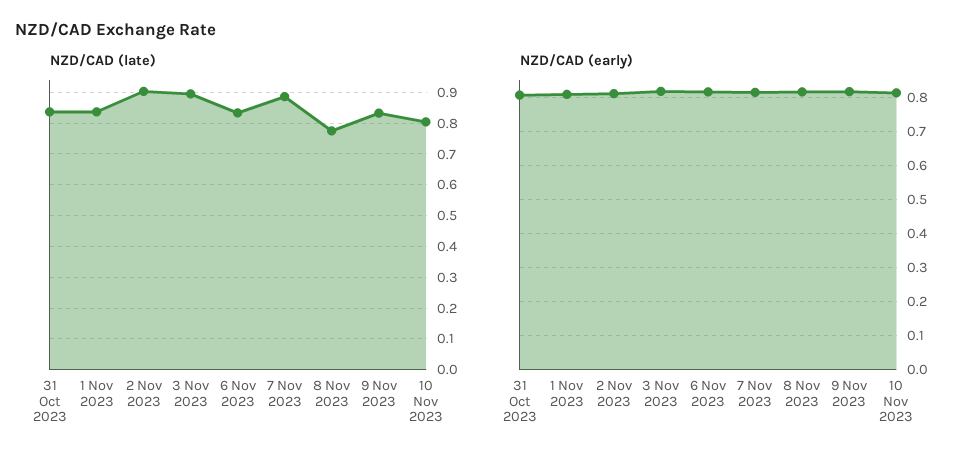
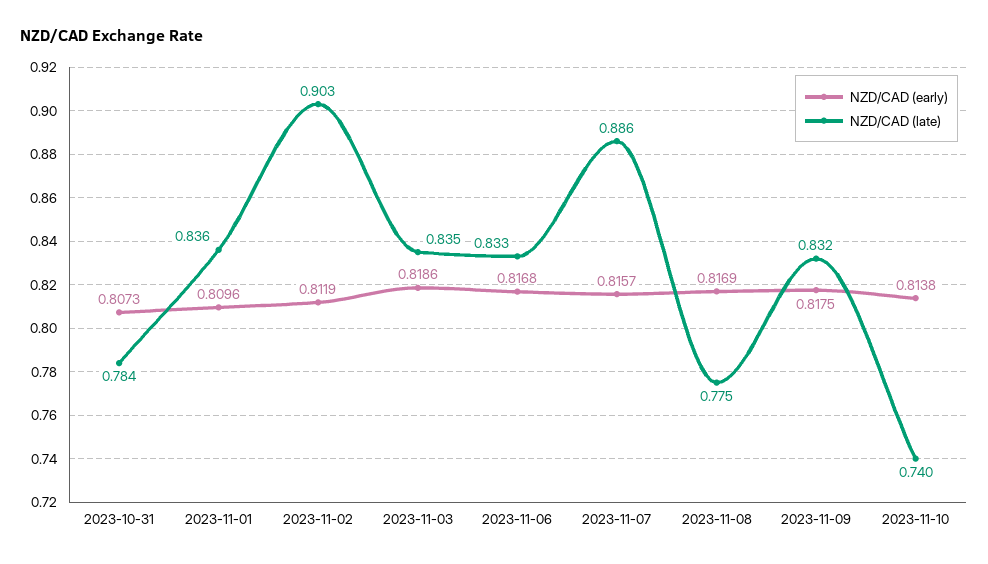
  {
    "NZD/CAD (late)": {
-     "31 Oct 2023": 0.84,
+     "31 Oct 2023": 0.784,
      "1 Nov 2023": 0.836,
      "2 Nov 2023": 0.903,
-     "3 Nov 2023": 0.9,
+     "3 Nov 2023": 0.835,
      "6 Nov 2023": 0.833,
      "7 Nov 2023": 0.886,
      "8 Nov 2023": 0.775,
      "9 Nov 2023": 0.832,
-     "10 Nov 2023": 0.8
+     "10 Nov 2023": 0.74
    },
    "NZD/CAD (early)": {
      "31 Oct 2023": 0.8073,
      "1 Nov 2023": 0.8096,
      "2 Nov 2023": 0.8119,
      "3 Nov 2023": 0.8186,
      "6 Nov 2023": 0.8168,
      "7 Nov 2023": 0.8157,
      "8 Nov 2023": 0.8169,
      "9 Nov 2023": 0.8175,
      "10 Nov 2023": 0.8138
    }
  }

